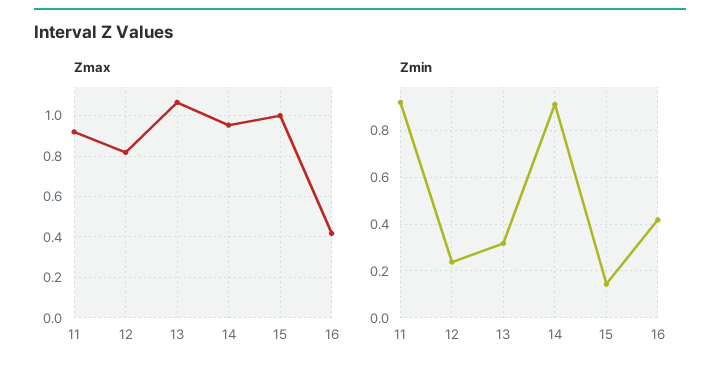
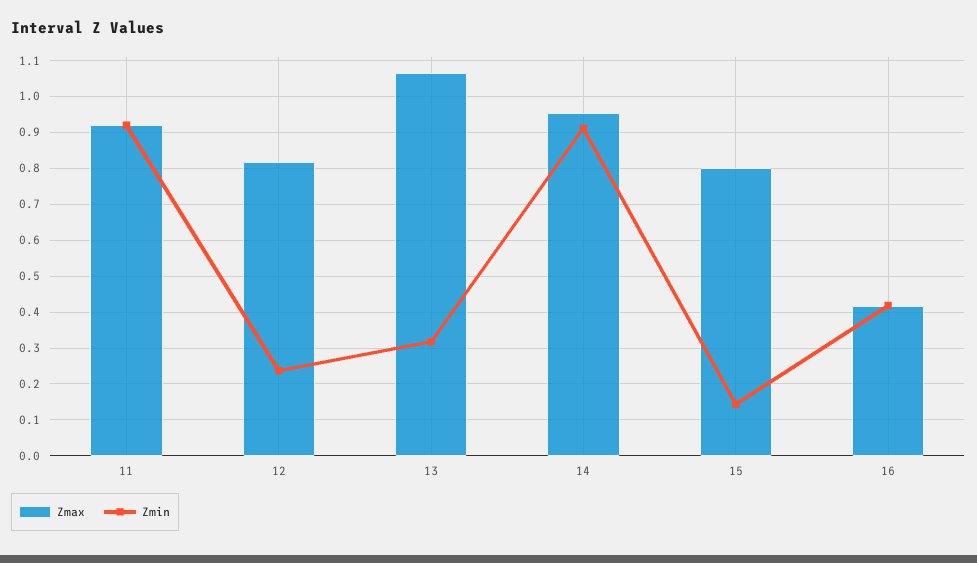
  {
    "Zmax": {
      "11": 0.92,
      "12": 0.82,
      "13": 1.06,
      "14": 0.96,
-     "15": 1,
+     "15": 0.8,
      "16": 0.42
    },
    "Zmin": {
      "11": 0.92,
      "12": 0.24,
      "13": 0.32,
      "14": 0.92,
      "15": 0.14,
      "16": 0.42
    }
  }

